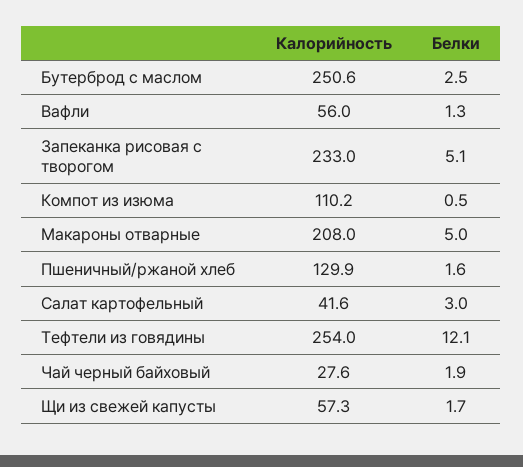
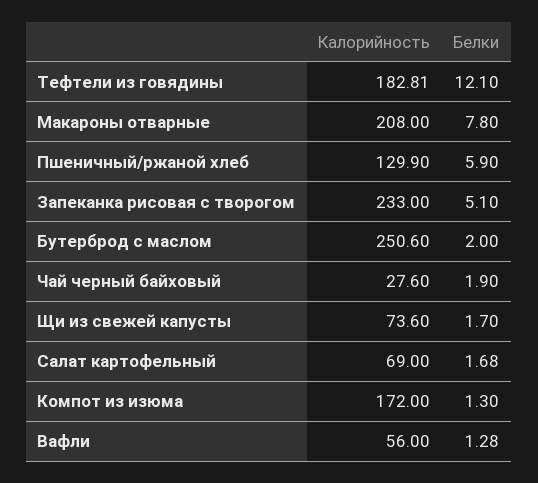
  {
    "Калорийность": {
      "Бутерброд с маслом": 250.6,
      "Вафли": 56,
      "Запеканка рисовая с творогом": 233,
-     "Компот из изюма": 110.2,
+     "Компот из изюма": 172,
      "Макароны отварные": 208,
      "Пшеничный/ржаной хлеб": 129.9,
-     "Салат картофельный": 41.6,
+     "Салат картофельный": 69,
-     "Тефтели из говядины": 254,
+     "Тефтели из говядины": 182.81,
      "Чай черный байховый": 27.6,
-     "Щи из свежей капусты": 57.3
+     "Щи из свежей капусты": 73.6
    },
    "Белки": {
-     "Бутерброд с маслом": 2.5,
+     "Бутерброд с маслом": 2,
      "Вафли": 1.28,
      "Запеканка рисовая с творогом": 5.1,
-     "Компот из изюма": 0.5,
+     "Компот из изюма": 1.3,
-     "Макароны отварные": 5,
+     "Макароны отварные": 7.8,
-     "Пшеничный/ржаной хлеб": 1.6,
+     "Пшеничный/ржаной хлеб": 5.9,
-     "Салат картофельный": 3,
+     "Салат картофельный": 1.68,
      "Тефтели из говядины": 12.1,
      "Чай черный байховый": 1.9,
      "Щи из свежей капусты": 1.7
    }
  }

